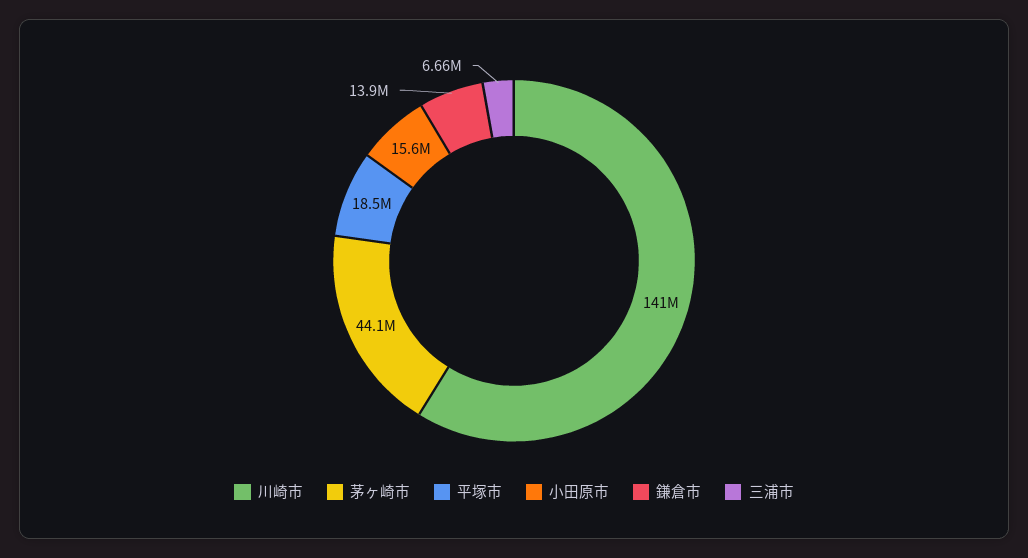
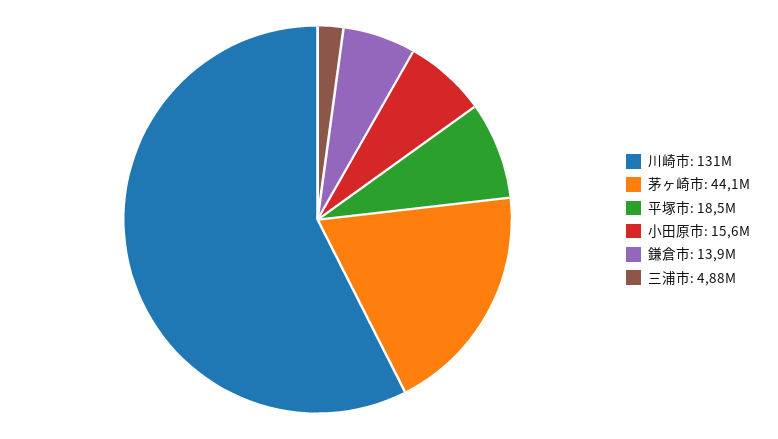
  {
-   "川崎市": 141000000,
+   "川崎市": 131000000,
    "茅ヶ崎市": 44100000,
    "平塚市": 18500000,
    "小田原市": 15600000,
    "鎌倉市": 13900000,
-   "三浦市": 6660000
+   "三浦市": 4880000
  }

